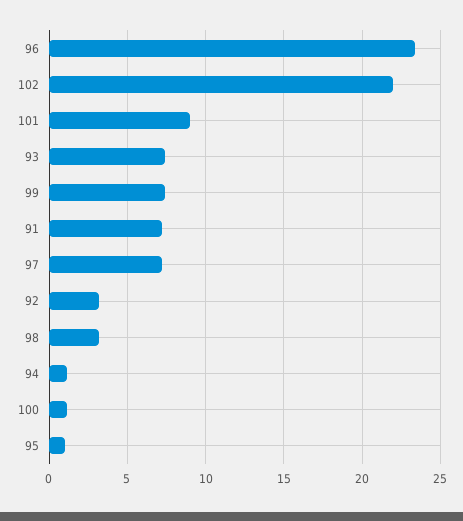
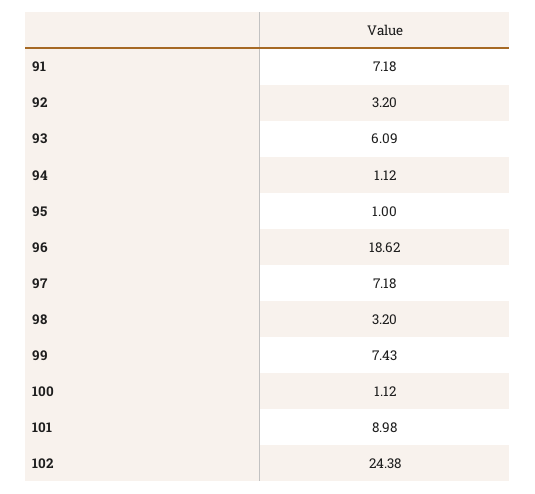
  {
-   "96": 23.5,
+   "96": 18.62,
-   "102": 22,
+   "102": 24.38,
    "101": 8.98,
-   "93": 7.5,
+   "93": 6.09,
    "99": 7.43,
    "91": 7.18,
    "97": 7.18,
    "92": 3.2,
    "98": 3.2,
    "94": 1.12,
    "100": 1.12,
    "95": 1
  }

